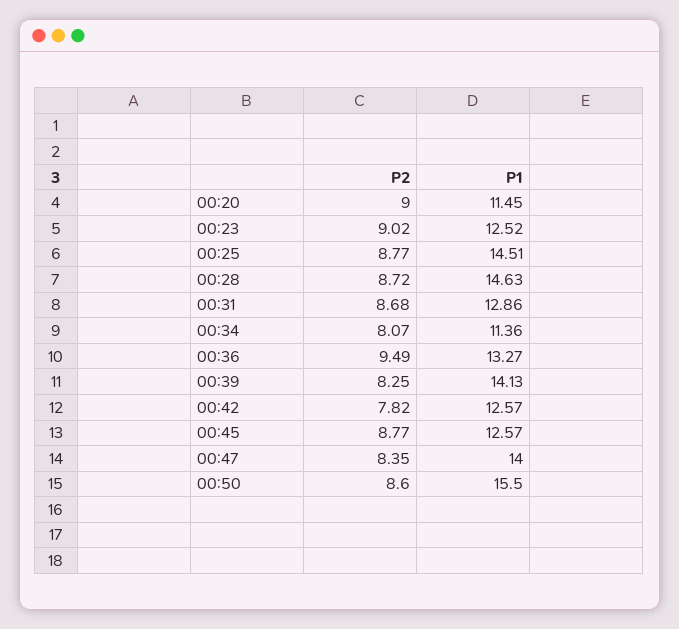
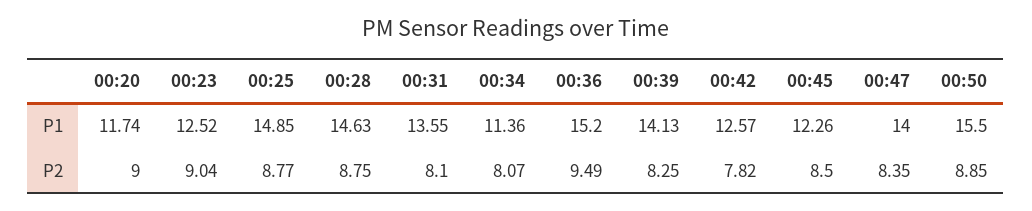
  {
    "P2": {
      "00:20": 9,
-     "00:23": 9.02,
+     "00:23": 9.04,
      "00:25": 8.77,
-     "00:28": 8.72,
+     "00:28": 8.75,
-     "00:31": 8.68,
+     "00:31": 8.1,
      "00:34": 8.07,
      "00:36": 9.49,
      "00:39": 8.25,
      "00:42": 7.82,
-     "00:45": 8.77,
+     "00:45": 8.5,
      "00:47": 8.35,
-     "00:50": 8.6
+     "00:50": 8.85
    },
    "P1": {
-     "00:20": 11.45,
+     "00:20": 11.74,
      "00:23": 12.52,
-     "00:25": 14.51,
+     "00:25": 14.85,
      "00:28": 14.63,
-     "00:31": 12.86,
+     "00:31": 13.55,
      "00:34": 11.36,
-     "00:36": 13.27,
+     "00:36": 15.2,
      "00:39": 14.13,
      "00:42": 12.57,
-     "00:45": 12.57,
+     "00:45": 12.26,
      "00:47": 14,
      "00:50": 15.5
    }
  }

